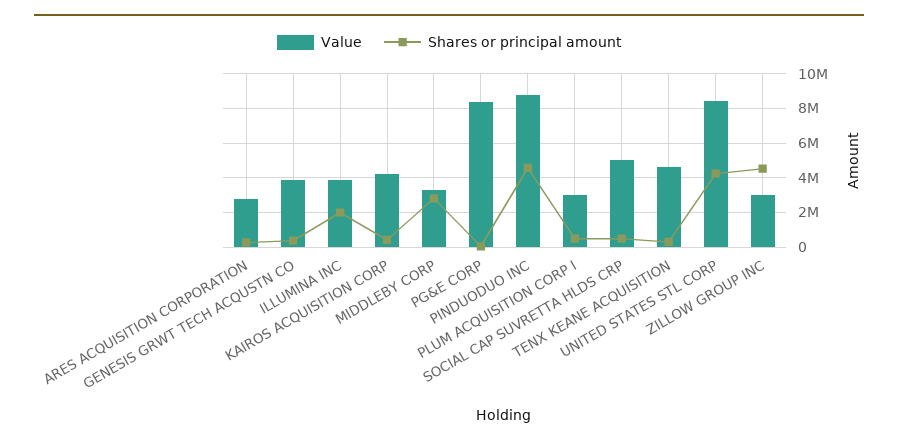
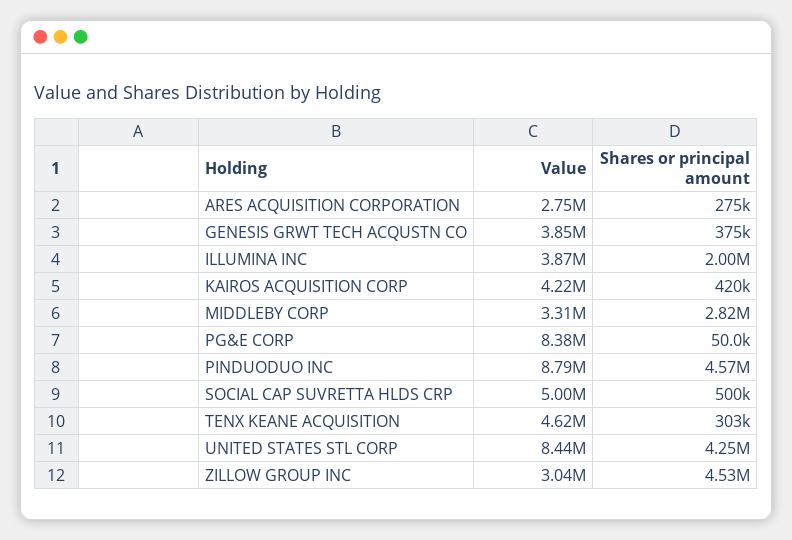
  {
    "Value": {
      "ARES ACQUISITION CORPORATION": 2750000,
      "GENESIS GRWT TECH ACQUSTN CO": 3850000,
      "ILLUMINA INC": 3870000,
      "KAIROS ACQUISITION CORP": 4220000,
      "MIDDLEBY CORP": 3310000,
      "PG&E CORP": 8380000,
      "PINDUODUO INC": 8790000,
-     "PLUM ACQUISITION CORP I": 3000000,
      "SOCIAL CAP SUVRETTA HLDS CRP": 5000000,
      "TENX KEANE ACQUISITION": 4620000,
      "UNITED STATES STL CORP": 8440000,
      "ZILLOW GROUP INC": 3040000
    },
    "Shares or principal amount": {
      "ARES ACQUISITION CORPORATION": 275000,
      "GENESIS GRWT TECH ACQUSTN CO": 375000,
      "ILLUMINA INC": 2000000,
      "KAIROS ACQUISITION CORP": 420000,
      "MIDDLEBY CORP": 2820000,
      "PG&E CORP": 50000,
      "PINDUODUO INC": 4570000,
-     "PLUM ACQUISITION CORP I": 500000,
      "SOCIAL CAP SUVRETTA HLDS CRP": 500000,
      "TENX KEANE ACQUISITION": 303000,
      "UNITED STATES STL CORP": 4250000,
      "ZILLOW GROUP INC": 4530000
    }
  }

